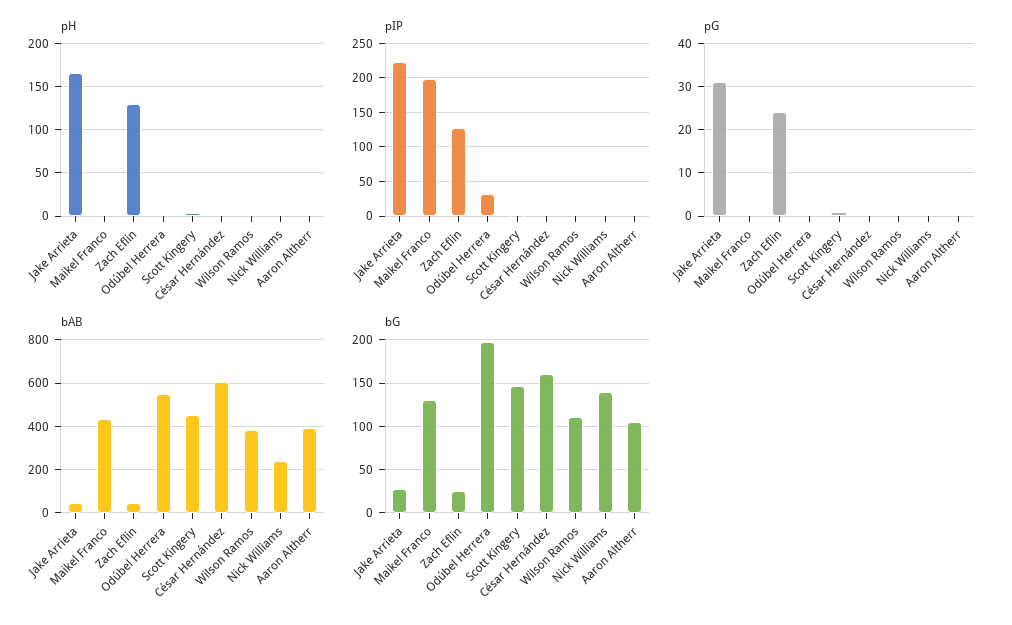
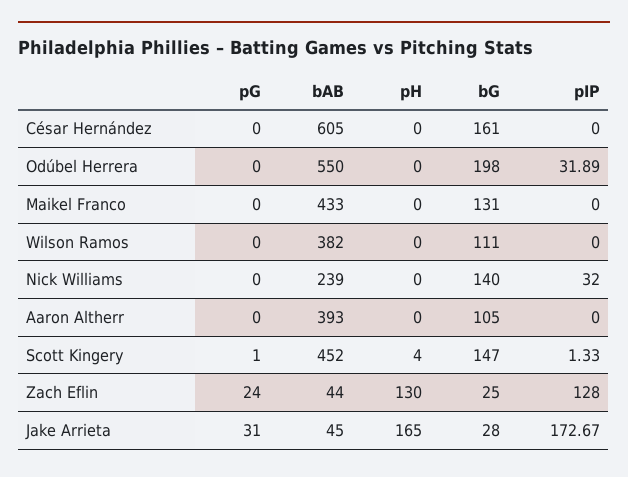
  {
    "pH": {
      "Jake Arrieta": 165,
      "Maikel Franco": 0,
      "Zach Eflin": 130,
      "Odúbel Herrera": 0,
      "Scott Kingery": 4,
      "César Hernández": 0,
      "Wilson Ramos": 0,
      "Nick Williams": 0,
      "Aaron Altherr": 0
    },
    "pIP": {
-     "Jake Arrieta": 220,
+     "Jake Arrieta": 172.67,
-     "Maikel Franco": 200,
+     "Maikel Franco": 0,
      "Zach Eflin": 128,
      "Odúbel Herrera": 31.89,
      "Scott Kingery": 1.33,
      "César Hernández": 0,
      "Wilson Ramos": 0,
-     "Nick Williams": 0,
+     "Nick Williams": 32,
      "Aaron Altherr": 0
    },
    "pG": {
      "Jake Arrieta": 31,
      "Maikel Franco": 0,
      "Zach Eflin": 24,
      "Odúbel Herrera": 0,
      "Scott Kingery": 1,
      "César Hernández": 0,
      "Wilson Ramos": 0,
      "Nick Williams": 0,
      "Aaron Altherr": 0
    },
    "bAB": {
      "Jake Arrieta": 45,
      "Maikel Franco": 433,
      "Zach Eflin": 44,
      "Odúbel Herrera": 550,
      "Scott Kingery": 452,
      "César Hernández": 605,
      "Wilson Ramos": 382,
      "Nick Williams": 239,
      "Aaron Altherr": 393
    },
    "bG": {
      "Jake Arrieta": 28,
      "Maikel Franco": 131,
      "Zach Eflin": 25,
      "Odúbel Herrera": 198,
      "Scott Kingery": 147,
      "César Hernández": 161,
      "Wilson Ramos": 111,
      "Nick Williams": 140,
      "Aaron Altherr": 105
    }
  }

